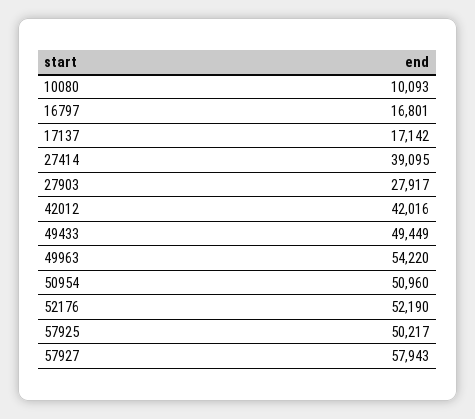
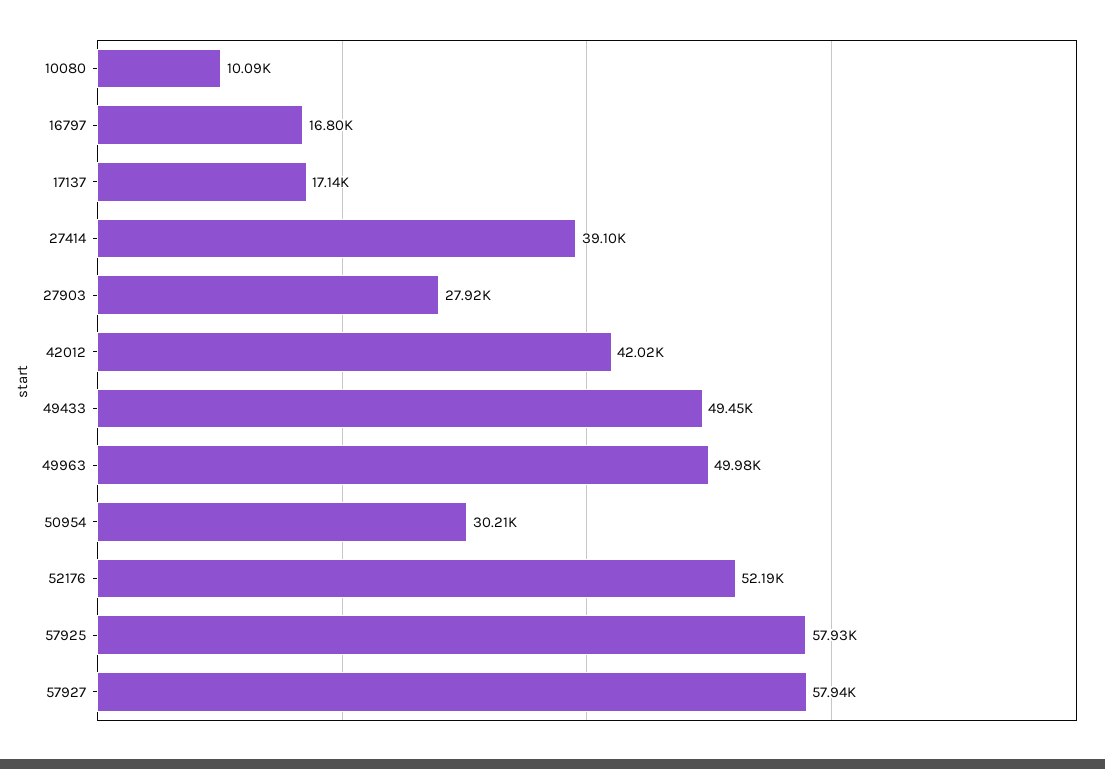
  {
    "10080": 10093,
    "16797": 16801,
    "17137": 17142,
    "27414": 39095,
    "27903": 27917,
    "42012": 42016,
    "49433": 49449,
-   "49963": 54220,
+   "49963": 49980,
-   "50954": 50960,
+   "50954": 30210,
    "52176": 52190,
-   "57925": 50217,
+   "57925": 57930,
    "57927": 57943
  }

